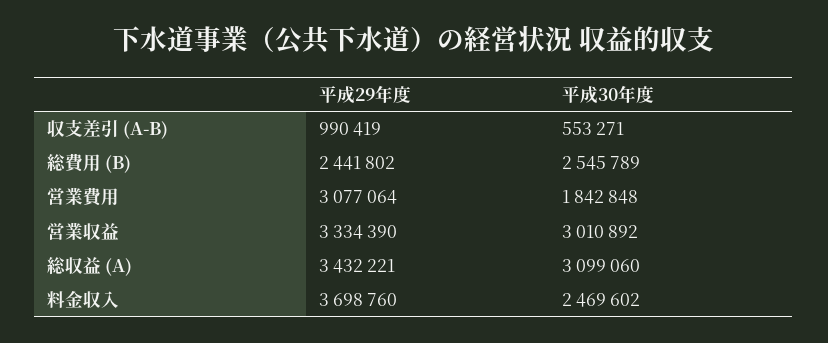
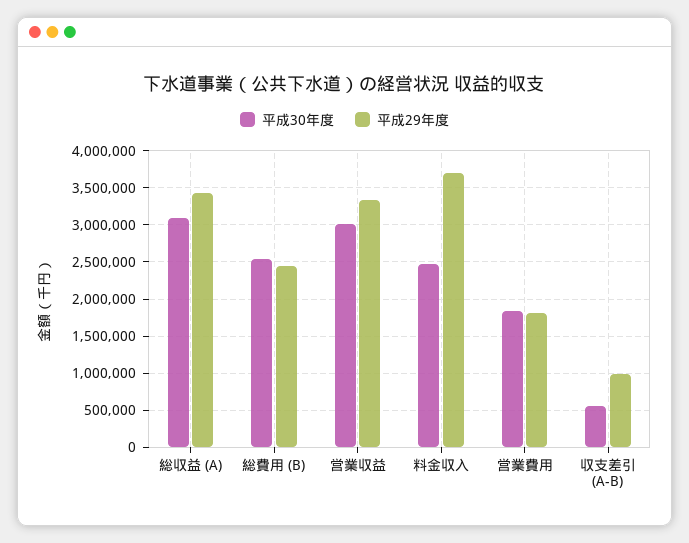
  {
    "平成29年度": {
      "収支差引 (A-B)": 990419,
      "総費用 (B)": 2441802,
-     "営業費用": 3077064,
+     "営業費用": 1800000,
      "営業収益": 3334390,
      "総収益 (A)": 3432221,
      "料金収入": 3698760
    },
    "平成30年度": {
      "収支差引 (A-B)": 553271,
      "総費用 (B)": 2545789,
      "営業費用": 1842848,
      "営業収益": 3010892,
      "総収益 (A)": 3099060,
      "料金収入": 2469602
    }
  }

